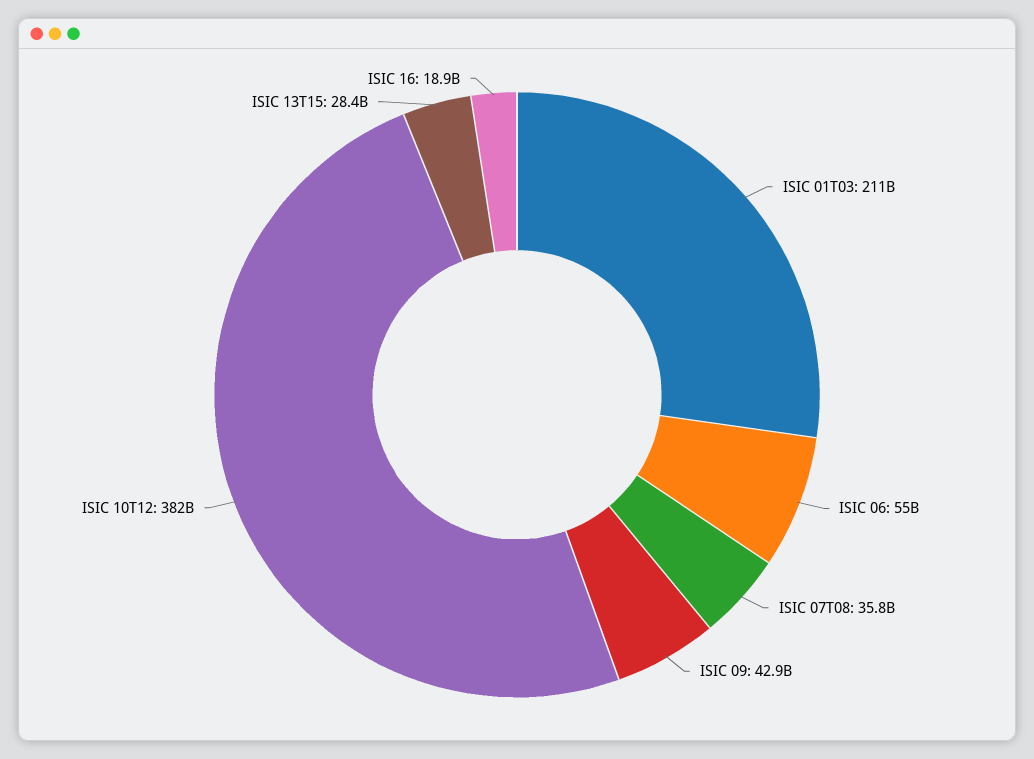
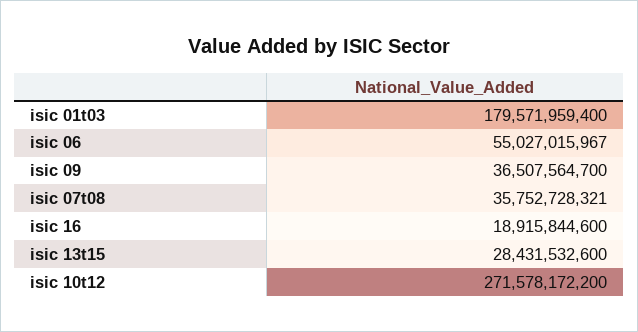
  {
-   "ISIC 01T03": 211000000000,
+   "ISIC 01T03": 179571959400,
    "ISIC 06": 55027015967,
    "ISIC 07T08": 35752728321,
-   "ISIC 09": 42900000000,
+   "ISIC 09": 36507564700,
-   "ISIC 10T12": 382000000000,
+   "ISIC 10T12": 271578172200,
    "ISIC 13T15": 28431532600,
    "ISIC 16": 18915844600
  }

